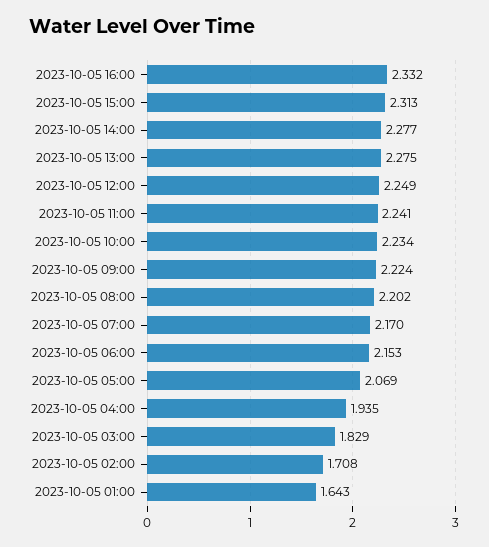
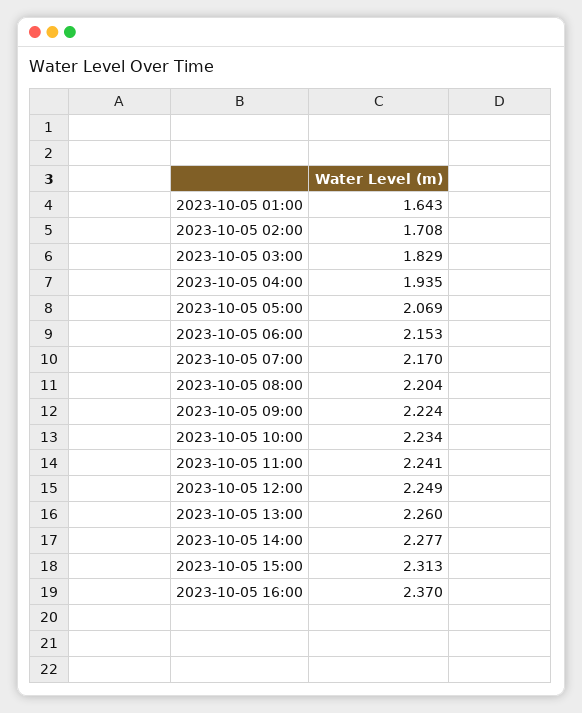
  {
-   "2023-10-05 16:00": 2.332,
+   "2023-10-05 16:00": 2.37,
    "2023-10-05 15:00": 2.313,
    "2023-10-05 14:00": 2.277,
-   "2023-10-05 13:00": 2.275,
+   "2023-10-05 13:00": 2.26,
    "2023-10-05 12:00": 2.249,
    "2023-10-05 11:00": 2.241,
    "2023-10-05 10:00": 2.234,
    "2023-10-05 09:00": 2.224,
-   "2023-10-05 08:00": 2.202,
+   "2023-10-05 08:00": 2.204,
    "2023-10-05 07:00": 2.17,
    "2023-10-05 06:00": 2.153,
    "2023-10-05 05:00": 2.069,
    "2023-10-05 04:00": 1.935,
    "2023-10-05 03:00": 1.829,
    "2023-10-05 02:00": 1.708,
    "2023-10-05 01:00": 1.643
  }

